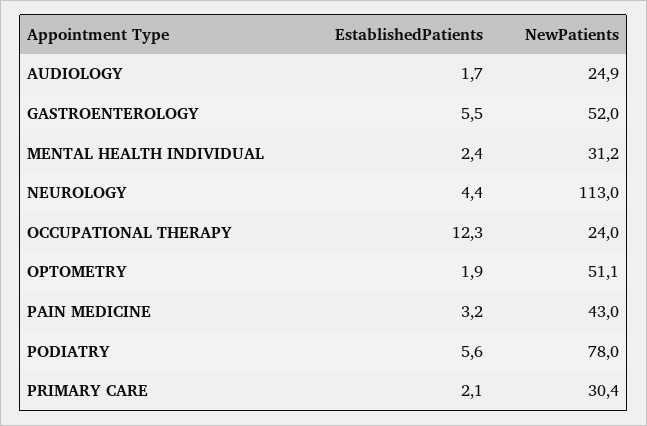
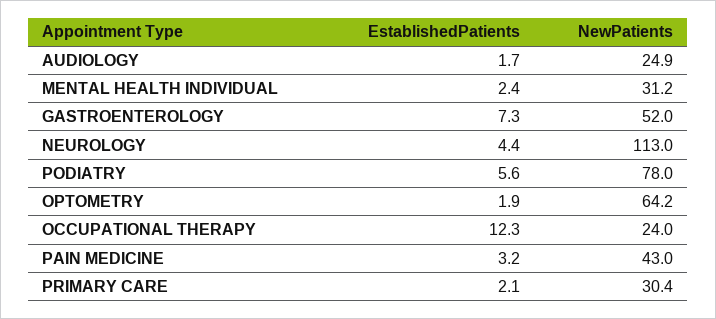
  {
    "EstablishedPatients": {
      "AUDIOLOGY": 1.7,
-     "GASTROENTEROLOGY": 5.5,
+     "GASTROENTEROLOGY": 7.3,
      "MENTAL HEALTH INDIVIDUAL": 2.4,
      "NEUROLOGY": 4.4,
      "OCCUPATIONAL THERAPY": 12.3,
      "OPTOMETRY": 1.9,
      "PAIN MEDICINE": 3.2,
      "PODIATRY": 5.6,
      "PRIMARY CARE": 2.1
    },
    "NewPatients": {
      "AUDIOLOGY": 24.9,
      "GASTROENTEROLOGY": 52,
      "MENTAL HEALTH INDIVIDUAL": 31.2,
      "NEUROLOGY": 113,
      "OCCUPATIONAL THERAPY": 24,
-     "OPTOMETRY": 51.1,
+     "OPTOMETRY": 64.2,
      "PAIN MEDICINE": 43,
      "PODIATRY": 78,
      "PRIMARY CARE": 30.4
    }
  }

